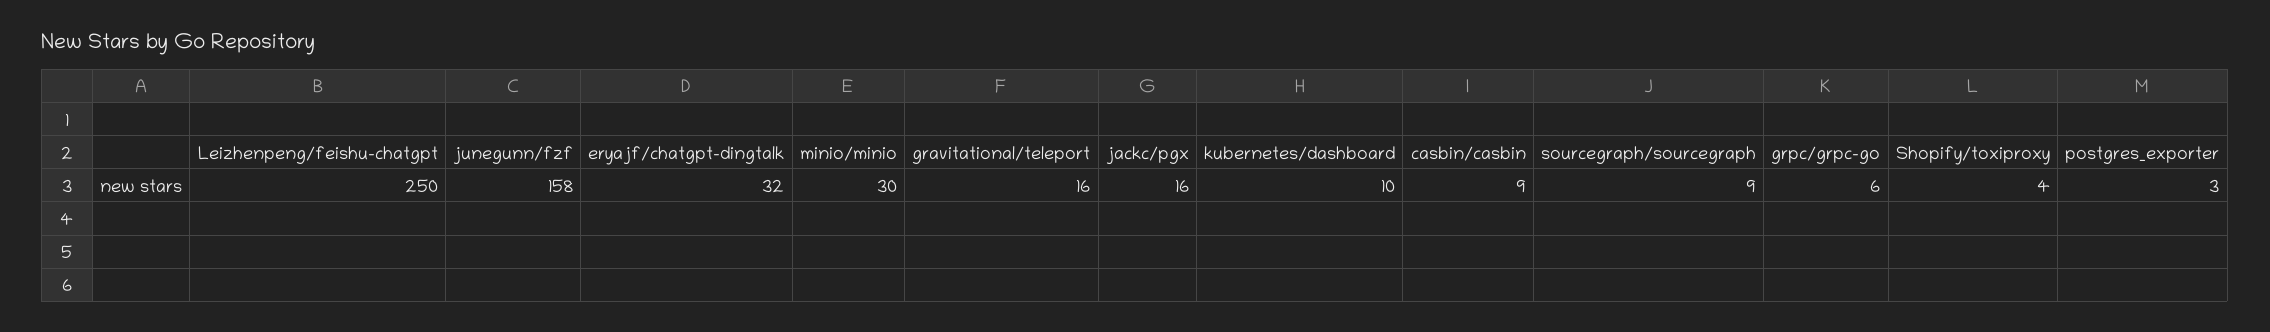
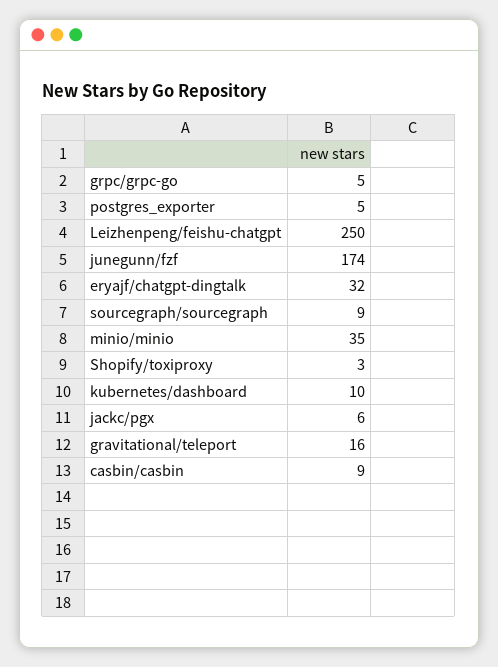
  {
    "Leizhenpeng/feishu-chatgpt": 250,
-   "junegunn/fzf": 158,
+   "junegunn/fzf": 174,
    "eryajf/chatgpt-dingtalk": 32,
-   "minio/minio": 30,
+   "minio/minio": 35,
    "gravitational/teleport": 16,
-   "jackc/pgx": 16,
+   "jackc/pgx": 6,
    "kubernetes/dashboard": 10,
    "casbin/casbin": 9,
    "sourcegraph/sourcegraph": 9,
-   "grpc/grpc-go": 6,
+   "grpc/grpc-go": 5,
-   "Shopify/toxiproxy": 4,
+   "Shopify/toxiproxy": 3,
-   "postgres_exporter": 3
+   "postgres_exporter": 5
  }

